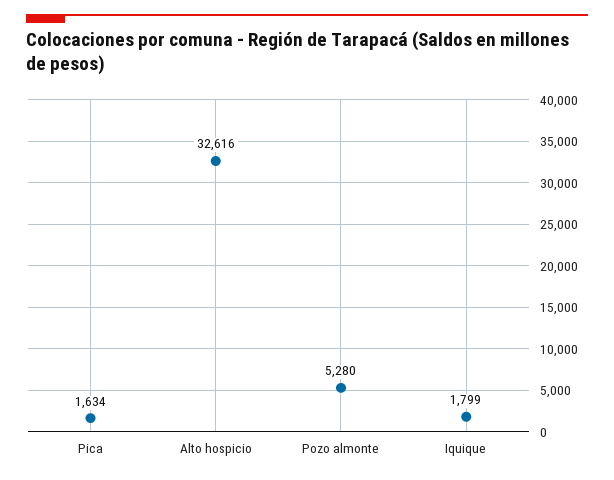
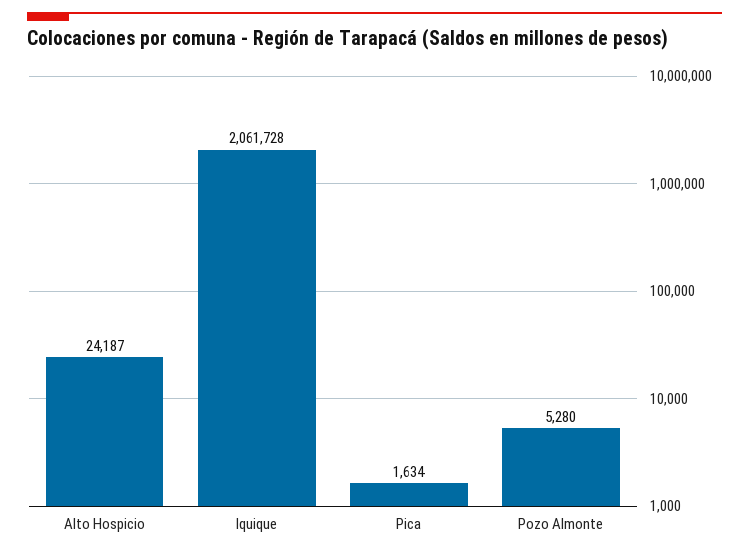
  {
    "Pica": 1634,
-   "Alto hospicio": 32616,
+   "Alto hospicio": 24187,
    "Pozo almonte": 5280,
-   "Iquique": 1799
+   "Iquique": 2061728
  }

